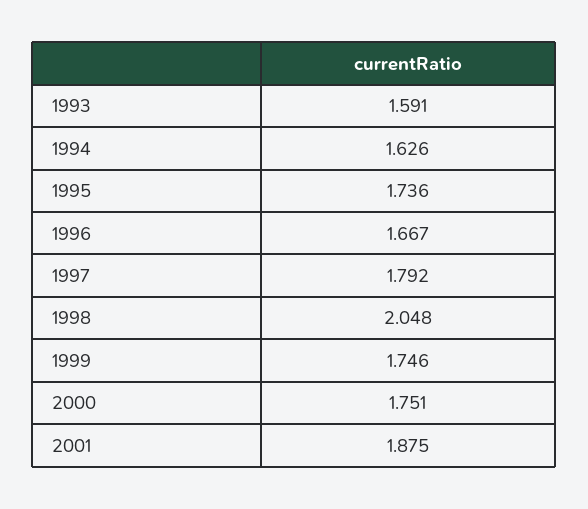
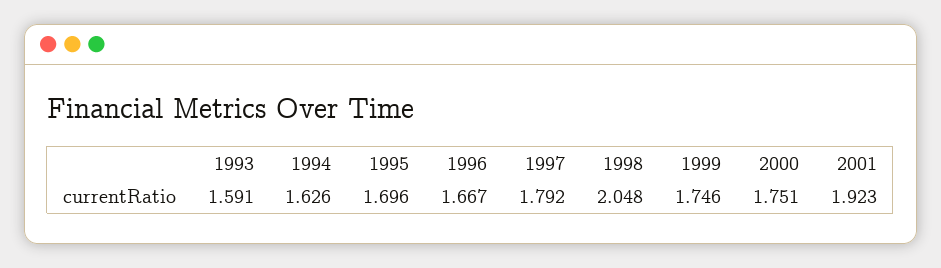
  {
    "1993": 1.591,
    "1994": 1.626,
-   "1995": 1.736,
+   "1995": 1.696,
    "1996": 1.667,
    "1997": 1.792,
    "1998": 2.048,
    "1999": 1.746,
    "2000": 1.751,
-   "2001": 1.875
+   "2001": 1.923
  }

